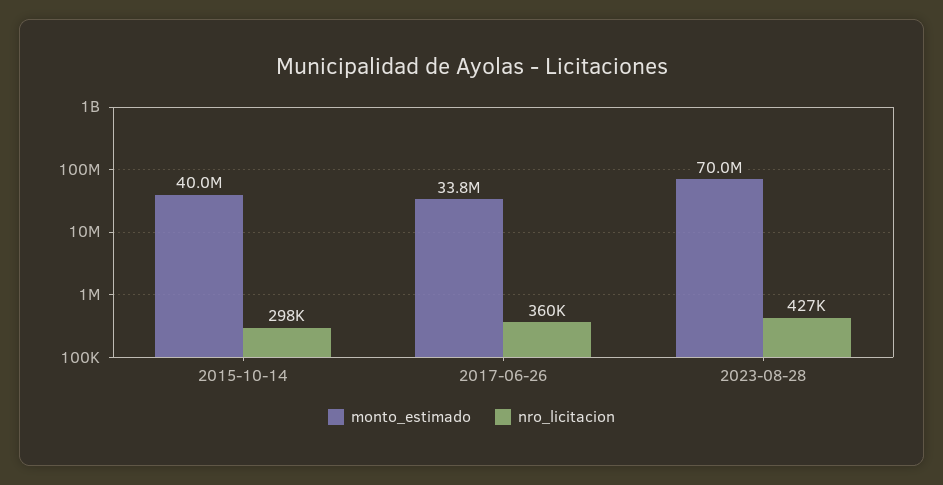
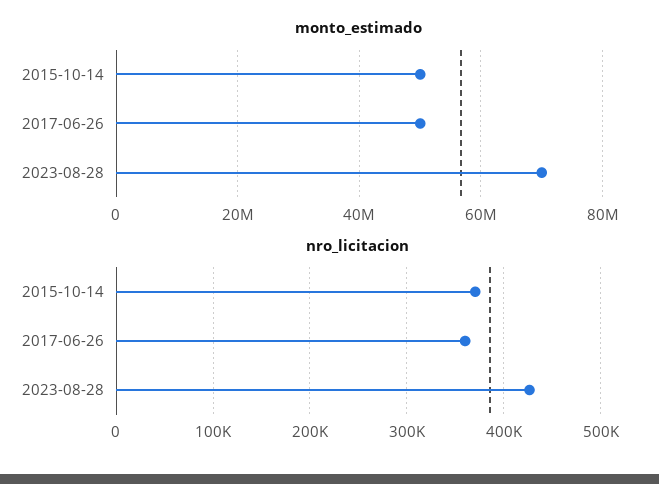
  {
    "monto_estimado": {
-     "2015-10-14": 40000000,
+     "2015-10-14": 50000000,
-     "2017-06-26": 33800000,
+     "2017-06-26": 50000000,
      "2023-08-28": 70000000
    },
    "nro_licitacion": {
-     "2015-10-14": 298000,
+     "2015-10-14": 370000,
      "2017-06-26": 360000,
      "2023-08-28": 427000
    }
  }

